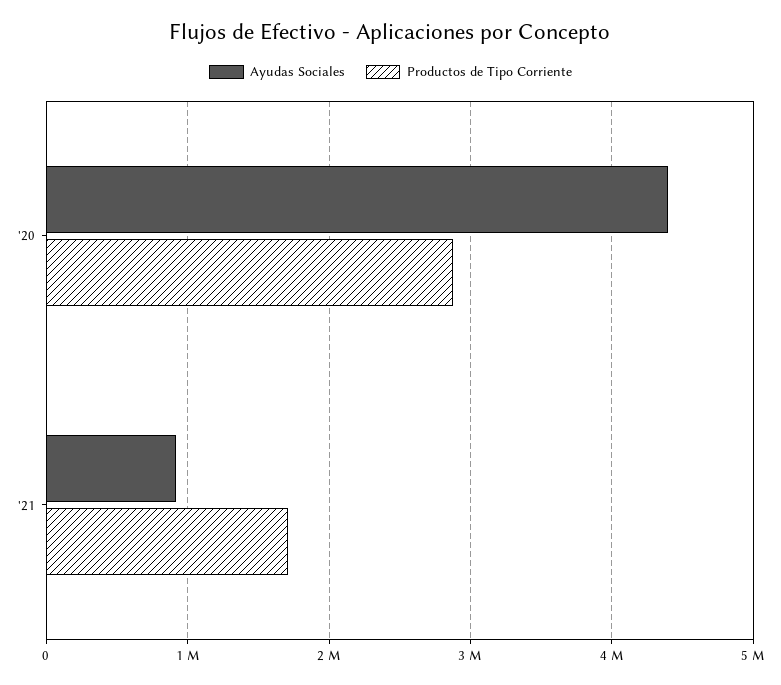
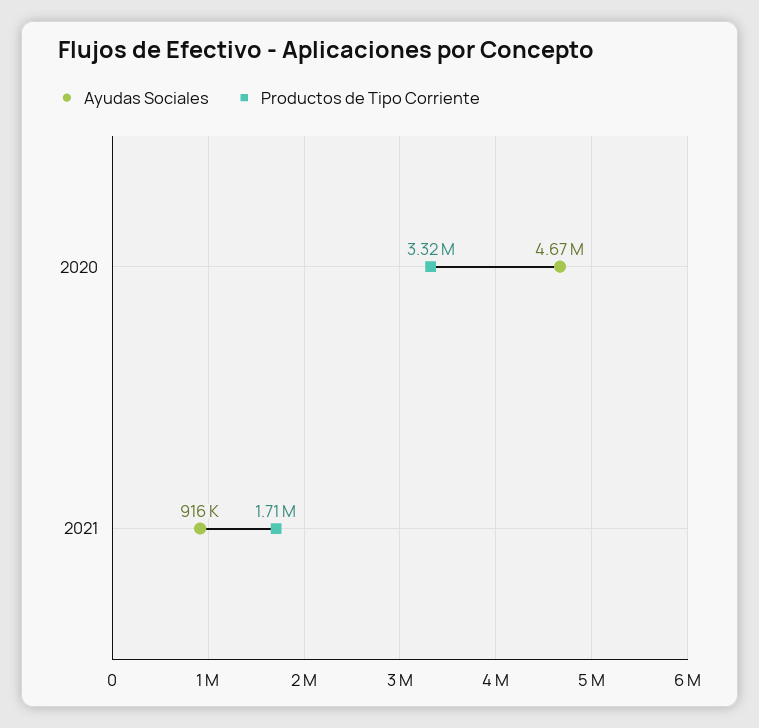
  {
    "Ayudas Sociales": {
-     "'20": 4400000,
+     "'20": 4670000,
      "'21": 916000
    },
    "Productos de Tipo Corriente": {
-     "'20": 2900000,
+     "'20": 3320000,
      "'21": 1710000
    }
  }

